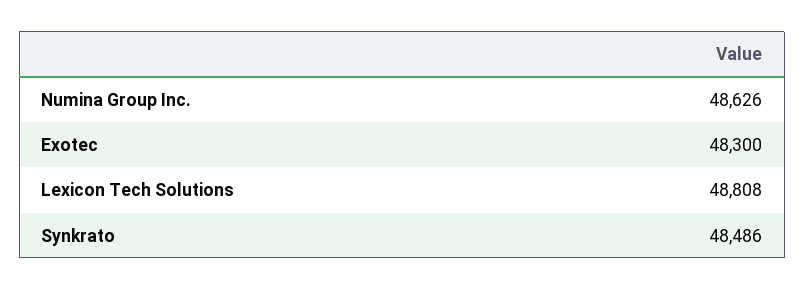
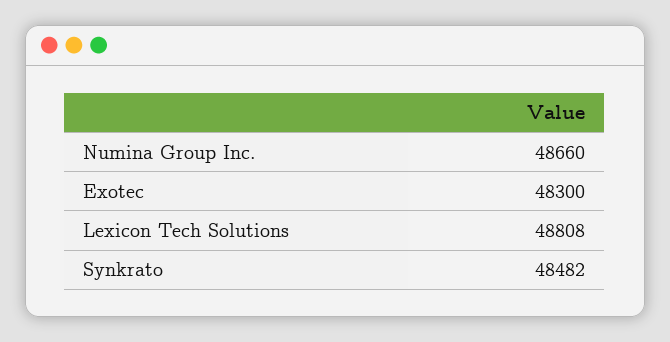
  {
-   "Numina Group Inc.": 48626,
+   "Numina Group Inc.": 48660,
    "Exotec": 48300,
    "Lexicon Tech Solutions": 48808,
-   "Synkrato": 48486
+   "Synkrato": 48482
  }

